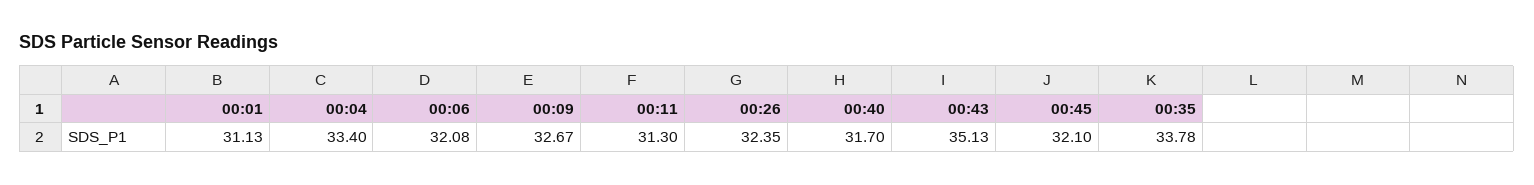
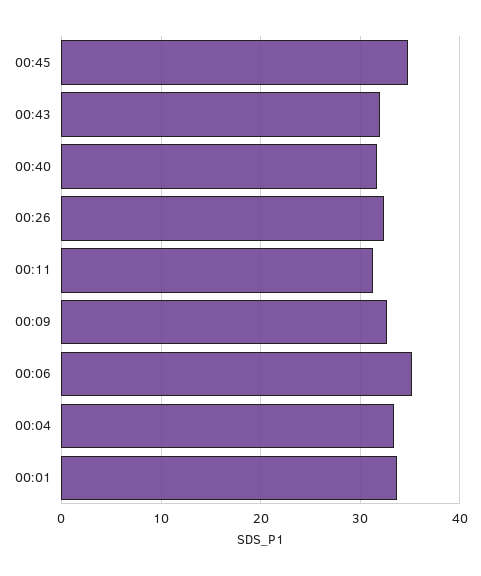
  {
-   "00:01": 31.13,
+   "00:01": 34,
    "00:04": 33.4,
-   "00:06": 32.08,
+   "00:06": 35,
    "00:09": 32.67,
    "00:11": 31.3,
    "00:26": 32.35,
    "00:40": 31.7,
-   "00:43": 35.13,
+   "00:43": 32,
-   "00:45": 32.1,
+   "00:45": 35
-   "00:35": 33.78
  }

